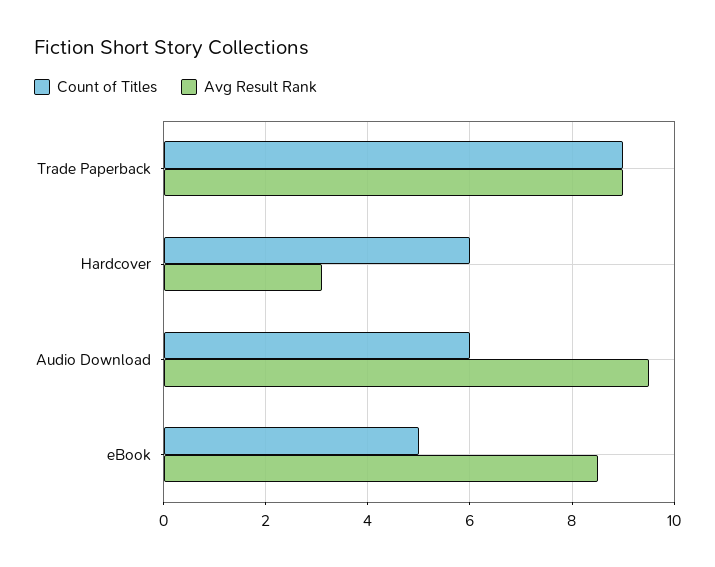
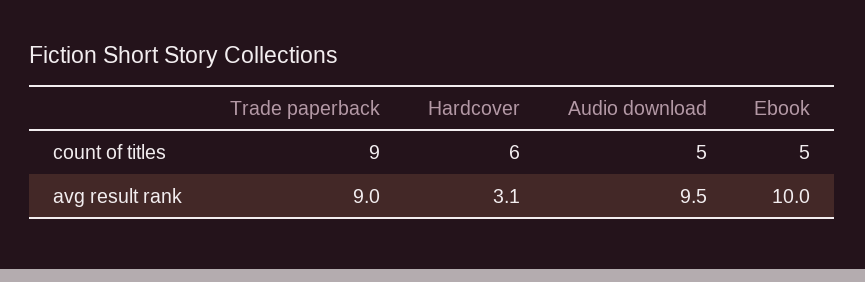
  {
    "Count of Titles": {
      "Trade Paperback": 9,
      "Hardcover": 6,
-     "Audio Download": 6,
+     "Audio Download": 5,
      "eBook": 5
    },
    "Avg Result Rank": {
      "Trade Paperback": 9,
      "Hardcover": 3.1,
      "Audio Download": 9.5,
-     "eBook": 8.5
+     "eBook": 10
    }
  }

